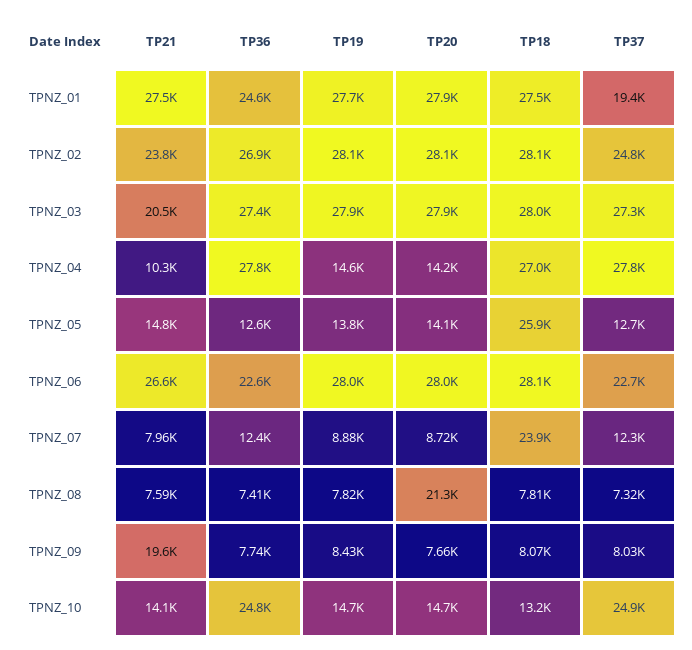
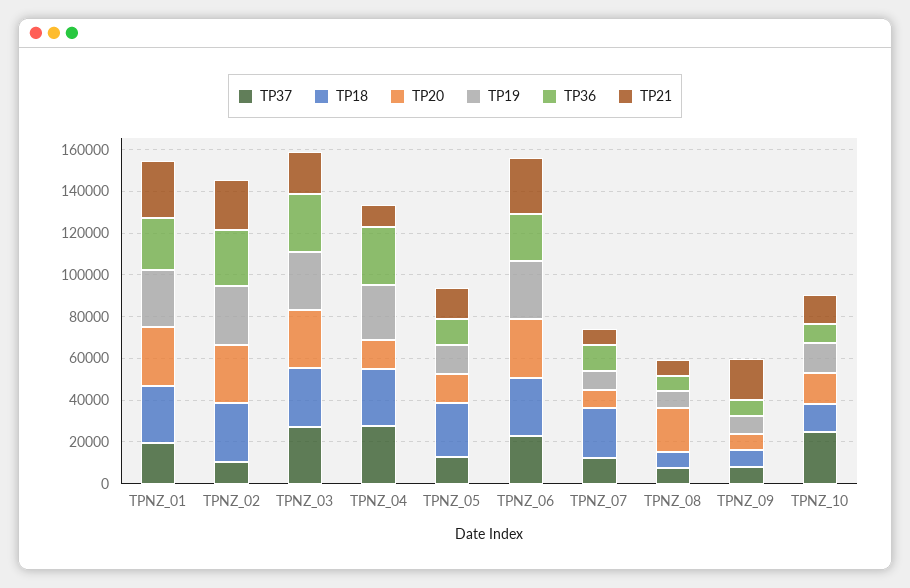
  {
    "TP21": {
      "TPNZ_01": 27500,
      "TPNZ_02": 23800,
      "TPNZ_03": 20500,
      "TPNZ_04": 10300,
      "TPNZ_05": 14800,
      "TPNZ_06": 26600,
      "TPNZ_07": 7960,
      "TPNZ_08": 7590,
      "TPNZ_09": 19600,
      "TPNZ_10": 14100
    },
    "TP36": {
      "TPNZ_01": 24600,
      "TPNZ_02": 26900,
      "TPNZ_03": 27400,
      "TPNZ_04": 27800,
      "TPNZ_05": 12600,
      "TPNZ_06": 22600,
      "TPNZ_07": 12400,
      "TPNZ_08": 7410,
      "TPNZ_09": 7740,
-     "TPNZ_10": 24800
+     "TPNZ_10": 10000
    },
    "TP19": {
      "TPNZ_01": 27700,
      "TPNZ_02": 28100,
      "TPNZ_03": 27900,
-     "TPNZ_04": 14600,
+     "TPNZ_04": 25000,
      "TPNZ_05": 13800,
      "TPNZ_06": 28000,
      "TPNZ_07": 8880,
      "TPNZ_08": 7820,
      "TPNZ_09": 8430,
      "TPNZ_10": 14700
    },
    "TP20": {
      "TPNZ_01": 27900,
      "TPNZ_02": 28100,
      "TPNZ_03": 27900,
      "TPNZ_04": 14200,
      "TPNZ_05": 14100,
      "TPNZ_06": 28000,
      "TPNZ_07": 8720,
      "TPNZ_08": 21300,
      "TPNZ_09": 7660,
      "TPNZ_10": 14700
    },
    "TP18": {
      "TPNZ_01": 27500,
      "TPNZ_02": 28100,
      "TPNZ_03": 28000,
      "TPNZ_04": 27000,
      "TPNZ_05": 25900,
      "TPNZ_06": 28100,
      "TPNZ_07": 23900,
      "TPNZ_08": 7810,
      "TPNZ_09": 8070,
      "TPNZ_10": 13200
    },
    "TP37": {
      "TPNZ_01": 19400,
-     "TPNZ_02": 24800,
+     "TPNZ_02": 10000,
      "TPNZ_03": 27300,
      "TPNZ_04": 27800,
      "TPNZ_05": 12700,
      "TPNZ_06": 22700,
      "TPNZ_07": 12300,
      "TPNZ_08": 7320,
      "TPNZ_09": 8030,
      "TPNZ_10": 24900
    }
  }

